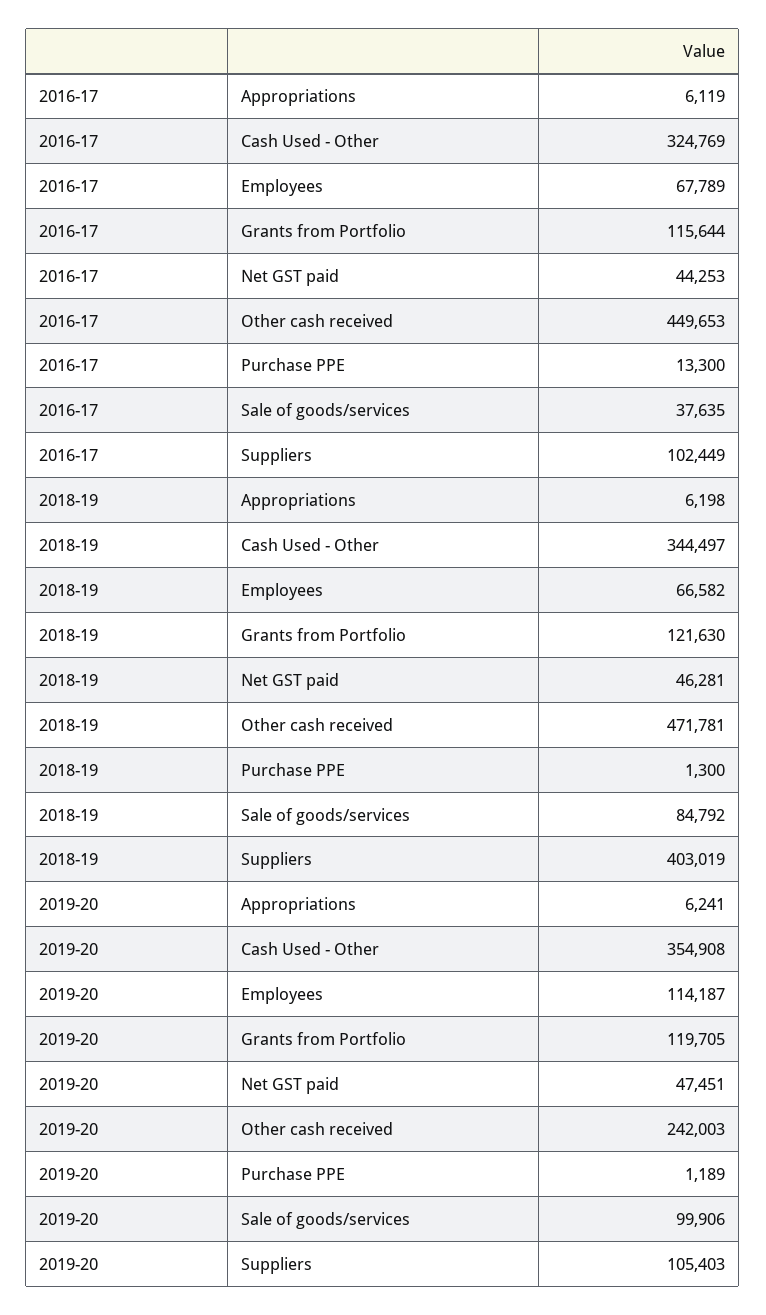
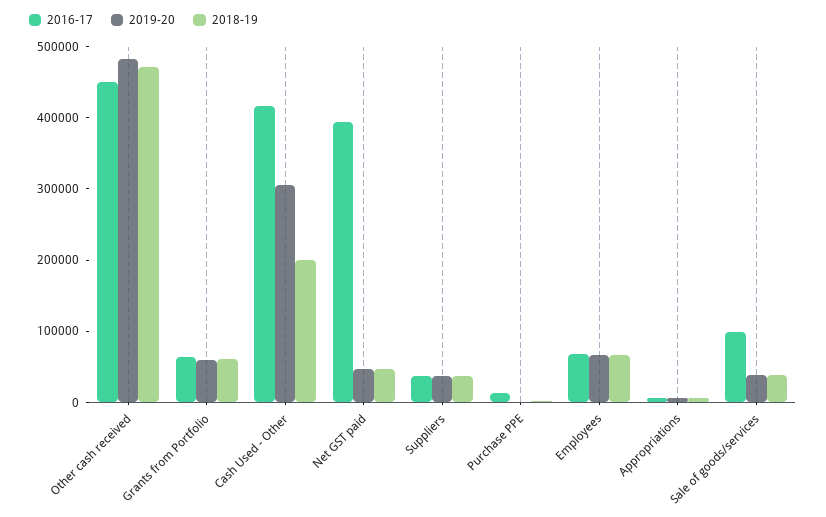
  {
    "2016-17": {
      "Appropriations": 6119,
-     "Cash Used - Other": 324769,
+     "Cash Used - Other": 420000,
      "Employees": 67789,
-     "Grants from Portfolio": 115644,
+     "Grants from Portfolio": 60000,
-     "Net GST paid": 44253,
+     "Net GST paid": 400000,
      "Other cash received": 449653,
      "Purchase PPE": 13300,
-     "Sale of goods/services": 37635,
+     "Sale of goods/services": 100000,
-     "Suppliers": 102449
+     "Suppliers": 40000
    },
    "2018-19": {
      "Appropriations": 6198,
-     "Cash Used - Other": 344497,
+     "Cash Used - Other": 200000,
      "Employees": 66582,
-     "Grants from Portfolio": 121630,
+     "Grants from Portfolio": 60000,
      "Net GST paid": 46281,
      "Other cash received": 471781,
      "Purchase PPE": 1300,
-     "Sale of goods/services": 84792,
+     "Sale of goods/services": 40000,
-     "Suppliers": 403019
+     "Suppliers": 40000
    },
    "2019-20": {
      "Appropriations": 6241,
-     "Cash Used - Other": 354908,
+     "Cash Used - Other": 300000,
-     "Employees": 114187,
+     "Employees": 60000,
-     "Grants from Portfolio": 119705,
+     "Grants from Portfolio": 60000,
      "Net GST paid": 47451,
-     "Other cash received": 242003,
+     "Other cash received": 480000,
      "Purchase PPE": 1189,
-     "Sale of goods/services": 99906,
+     "Sale of goods/services": 40000,
-     "Suppliers": 105403
+     "Suppliers": 40000
    }
  }

